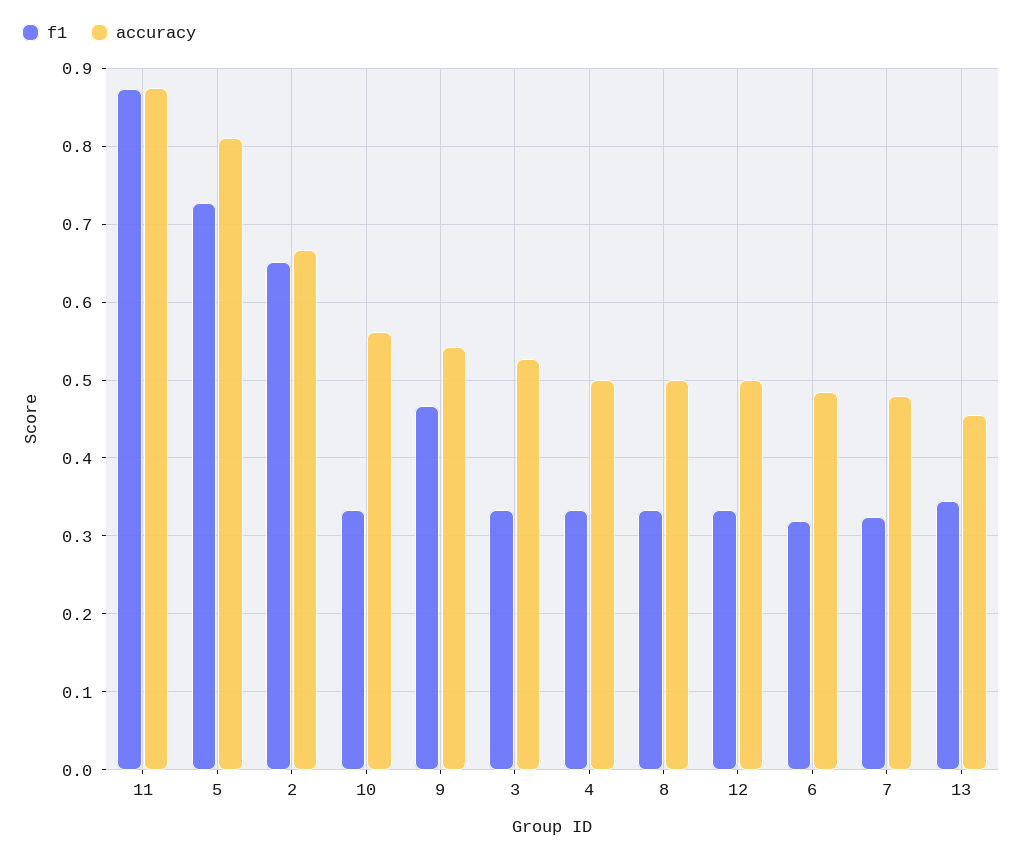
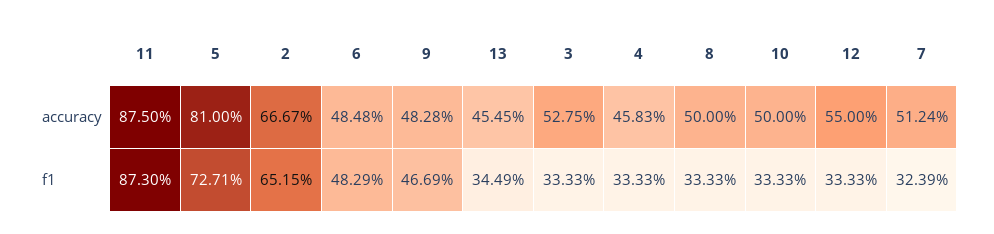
  {
    "f1": {
      "11": 0.873,
      "5": 0.7271,
      "2": 0.6515,
      "10": 0.3333,
      "9": 0.4669,
      "3": 0.3333,
      "4": 0.3333,
      "8": 0.3333,
      "12": 0.3333,
-     "6": 0.32,
+     "6": 0.4829,
      "7": 0.3239,
      "13": 0.3449
    },
    "accuracy": {
      "11": 0.875,
      "5": 0.81,
      "2": 0.6667,
-     "10": 0.56,
+     "10": 0.5,
-     "9": 0.54,
+     "9": 0.4828,
      "3": 0.5275,
-     "4": 0.5,
+     "4": 0.4583,
      "8": 0.5,
-     "12": 0.5,
+     "12": 0.55,
      "6": 0.4848,
-     "7": 0.48,
+     "7": 0.5124,
      "13": 0.4545
    }
  }

